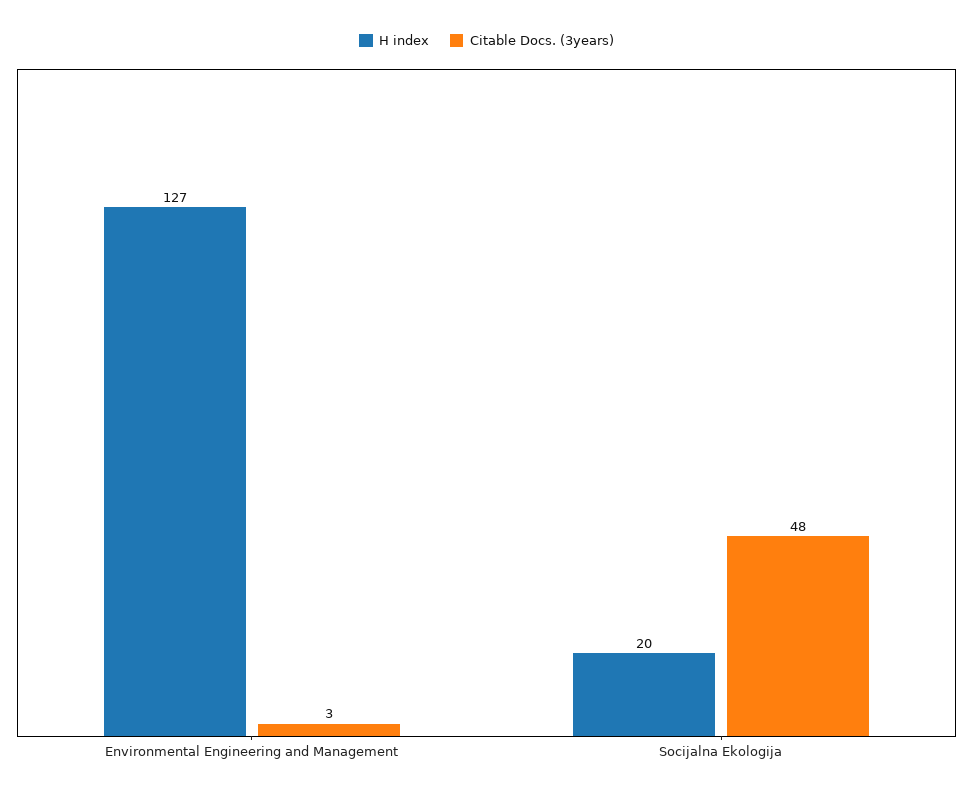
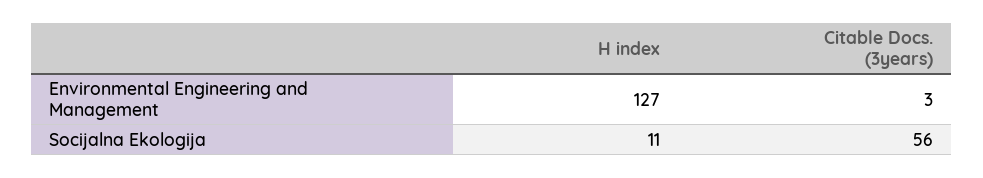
  {
    "H index": {
      "Environmental Engineering and Management": 127,
-     "Socijalna Ekologija": 20
+     "Socijalna Ekologija": 11
    },
    "Citable Docs. (3years)": {
      "Environmental Engineering and Management": 3,
-     "Socijalna Ekologija": 48
+     "Socijalna Ekologija": 56
    }
  }

